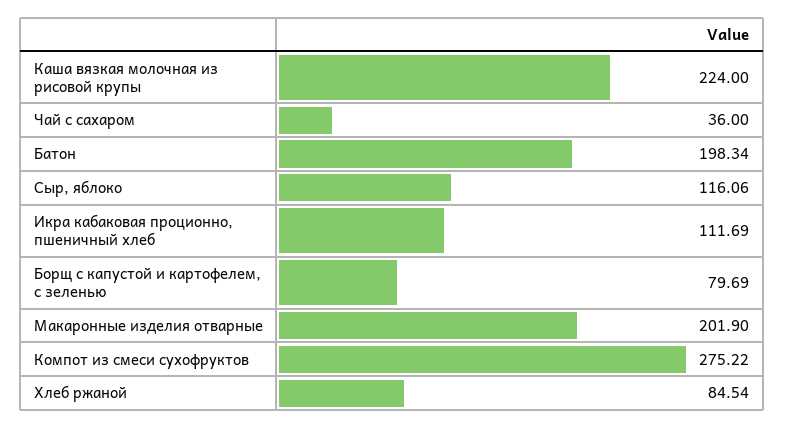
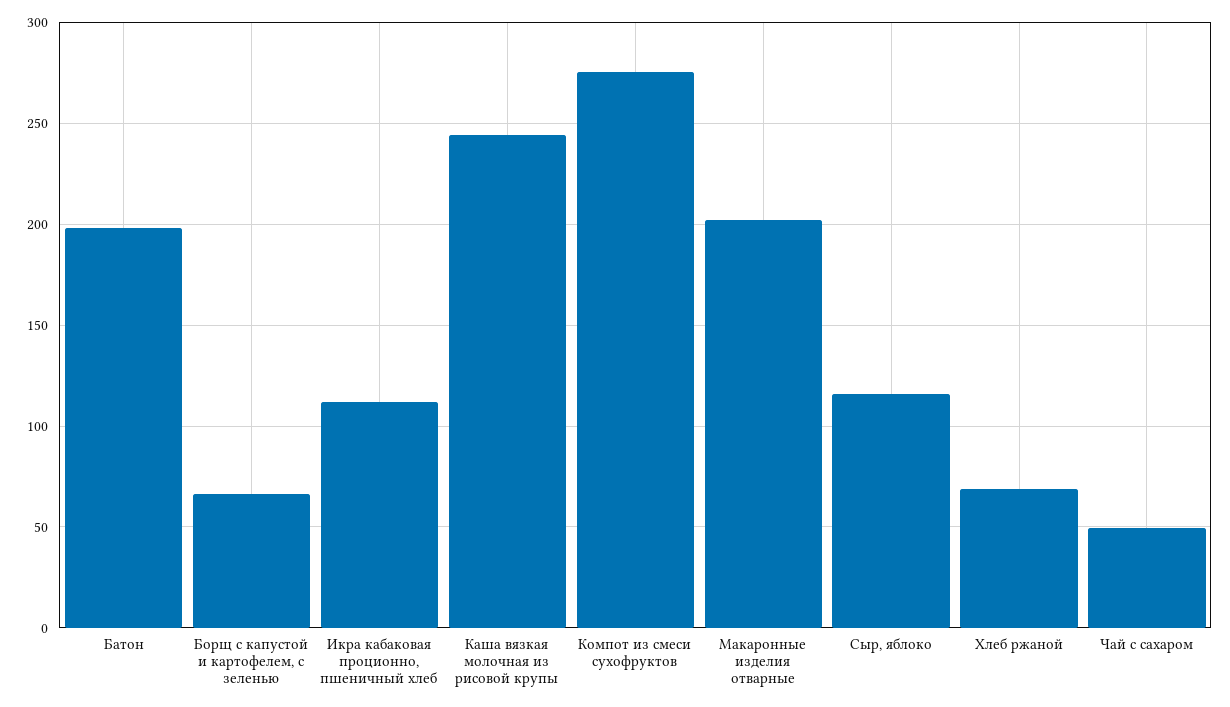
  {
-   "Каша вязкая молочная из рисовой крупы": 224,
+   "Каша вязкая молочная из рисовой крупы": 245,
-   "Чай с сахаром": 36,
+   "Чай с сахаром": 50,
    "Батон": 198.34,
    "Сыр, яблоко": 116.06,
    "Икра кабаковая проционно, пшеничный хлеб": 111.69,
-   "Борщ с капустой и картофелем, с зеленью": 79.69,
+   "Борщ с капустой и картофелем, с зеленью": 65,
    "Макаронные изделия отварные": 201.9,
    "Компот из смеси сухофруктов": 275.22,
-   "Хлеб ржаной": 84.54
+   "Хлеб ржаной": 70
  }

